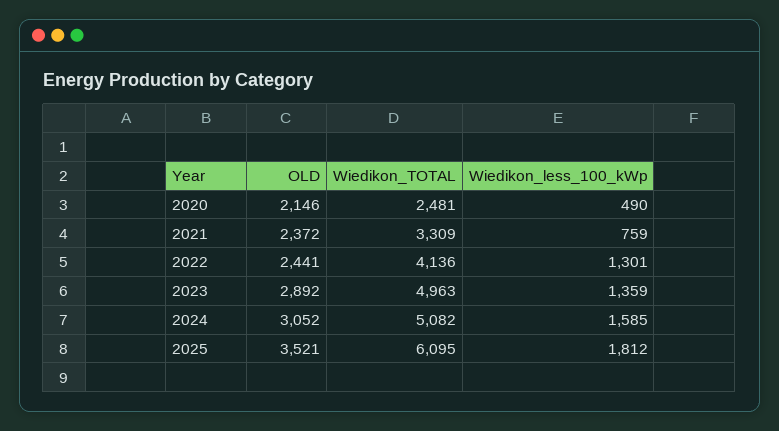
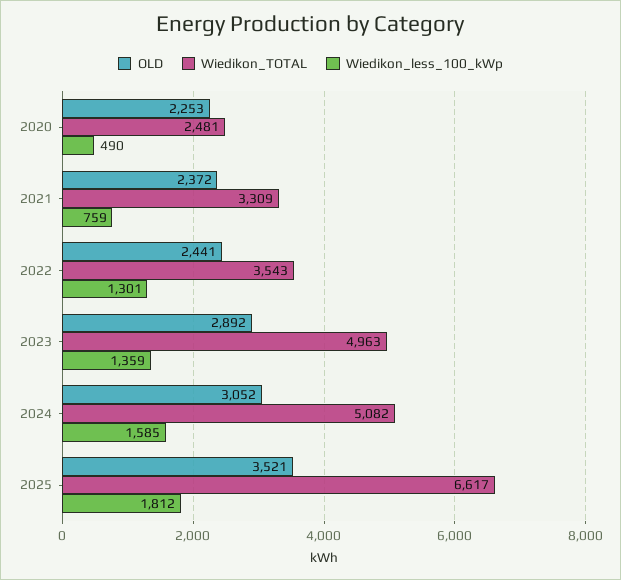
  {
    "OLD": {
-     "2020": 2146,
+     "2020": 2253,
      "2021": 2372,
      "2022": 2441,
      "2023": 2892,
      "2024": 3052,
      "2025": 3521
    },
    "Wiedikon_TOTAL": {
      "2020": 2481,
      "2021": 3309,
-     "2022": 4136,
+     "2022": 3543,
      "2023": 4963,
      "2024": 5082,
-     "2025": 6095
+     "2025": 6617
    },
    "Wiedikon_less_100_kWp": {
      "2020": 490,
      "2021": 759,
      "2022": 1301,
      "2023": 1359,
      "2024": 1585,
      "2025": 1812
    }
  }

